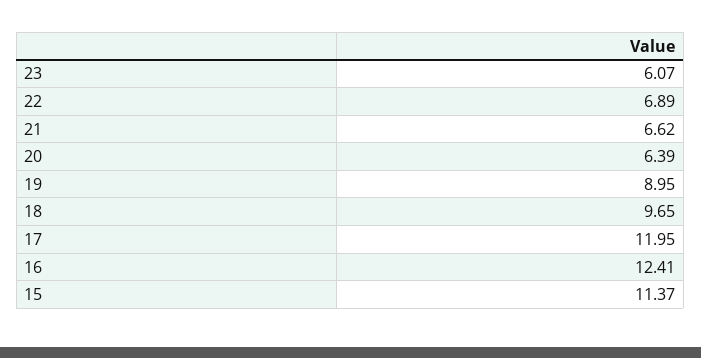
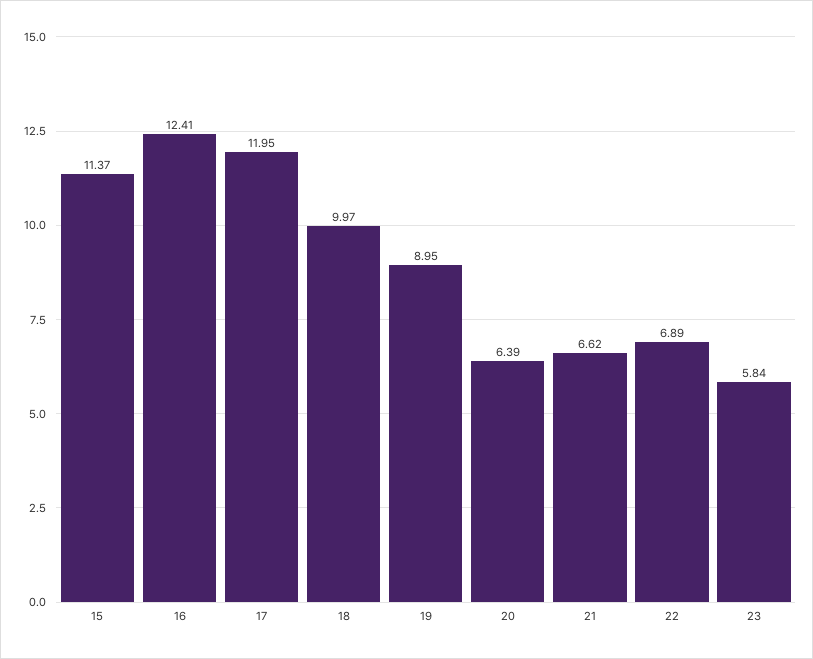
  {
-   "23": 6.07,
+   "23": 5.84,
    "22": 6.89,
    "21": 6.62,
    "20": 6.39,
    "19": 8.95,
-   "18": 9.65,
+   "18": 9.97,
    "17": 11.95,
    "16": 12.41,
    "15": 11.37
  }

